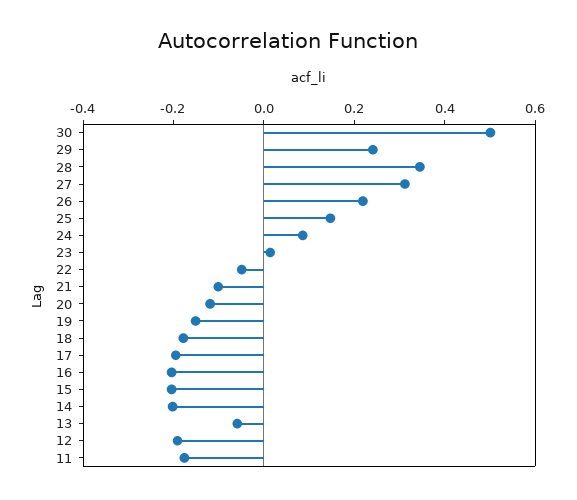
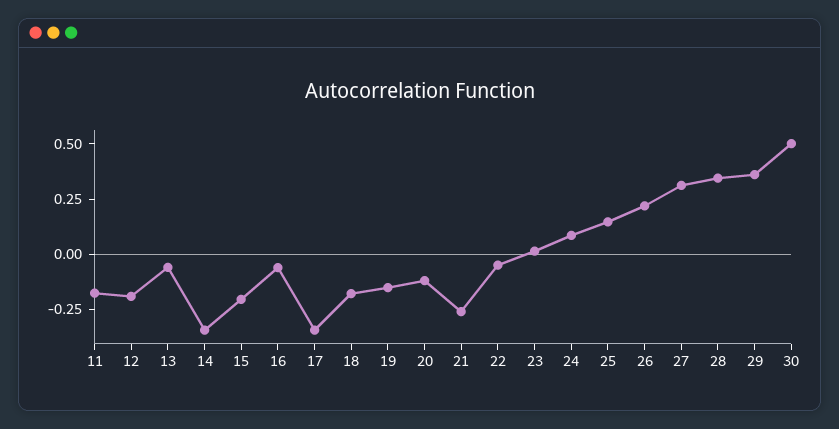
  {
    "30": 0.5,
-   "29": 0.25,
+   "29": 0.35,
    "28": 0.35,
    "27": 0.3,
    "26": 0.2,
    "25": 0.15,
    "24": 0.1,
    "23": 0,
    "22": -0.05,
-   "21": -0.1,
+   "21": -0.25,
    "20": -0.1,
    "19": -0.15,
    "18": -0.2,
-   "17": -0.2,
+   "17": -0.35,
-   "16": -0.2,
+   "16": -0.05,
    "15": -0.2,
-   "14": -0.2,
+   "14": -0.35,
    "13": -0.05,
    "12": -0.2,
    "11": -0.2
  }

